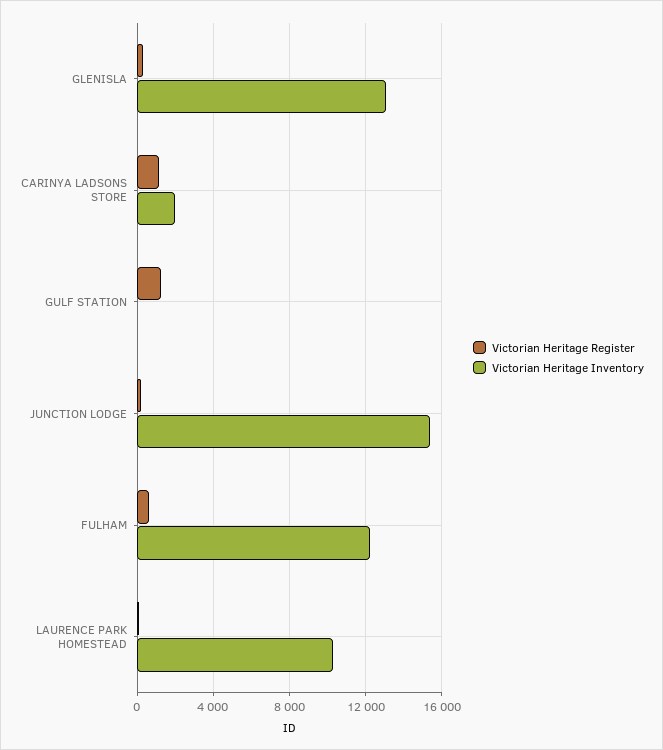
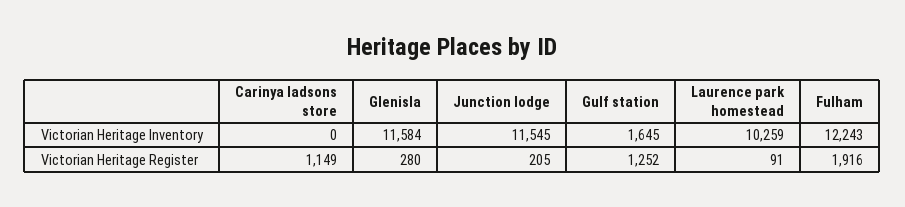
  {
    "Victorian Heritage Register": {
      "GLENISLA": 280,
      "CARINYA LADSONS STORE": 1149,
      "GULF STATION": 1252,
      "JUNCTION LODGE": 205,
-     "FULHAM": 500,
+     "FULHAM": 1916,
      "LAURENCE PARK HOMESTEAD": 91
    },
    "Victorian Heritage Inventory": {
-     "GLENISLA": 13000,
+     "GLENISLA": 11584,
-     "CARINYA LADSONS STORE": 2000,
+     "CARINYA LADSONS STORE": 0,
-     "GULF STATION": 0,
+     "GULF STATION": 1645,
-     "JUNCTION LODGE": 15500,
+     "JUNCTION LODGE": 11545,
      "FULHAM": 12243,
      "LAURENCE PARK HOMESTEAD": 10259
    }
  }

